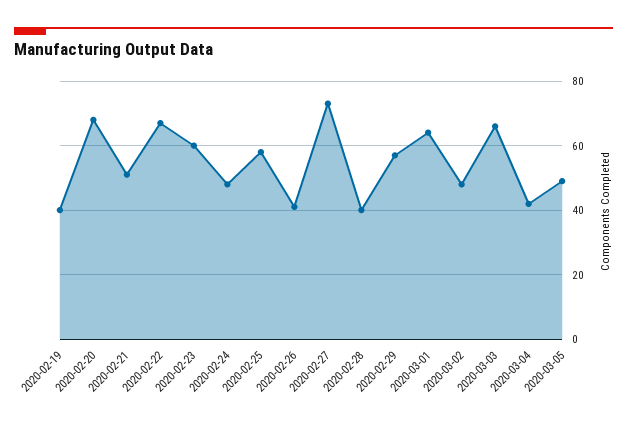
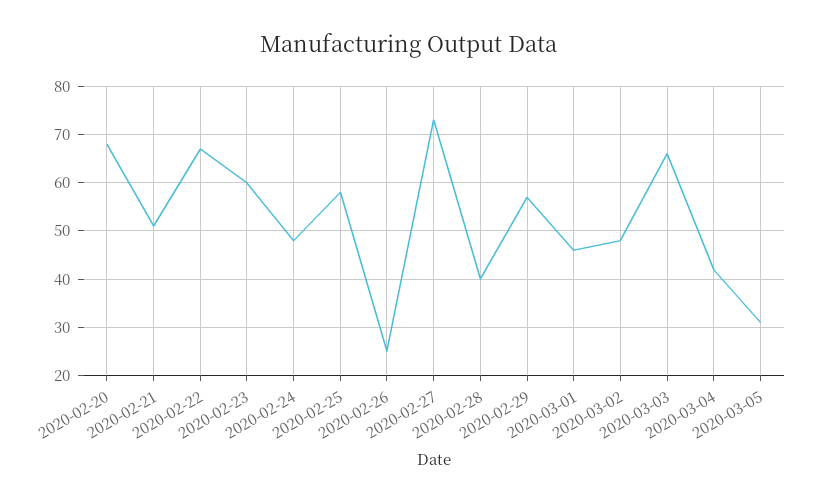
  {
-   "2020-02-19": 40,
    "2020-02-20": 70,
    "2020-02-21": 50,
    "2020-02-22": 65,
    "2020-02-23": 60,
    "2020-02-24": 50,
    "2020-02-25": 60,
-   "2020-02-26": 40,
+   "2020-02-26": 25,
    "2020-02-27": 75,
    "2020-02-28": 40,
    "2020-02-29": 55,
-   "2020-03-01": 65,
+   "2020-03-01": 45,
    "2020-03-02": 50,
    "2020-03-03": 65,
    "2020-03-04": 40,
-   "2020-03-05": 50
+   "2020-03-05": 30
  }

